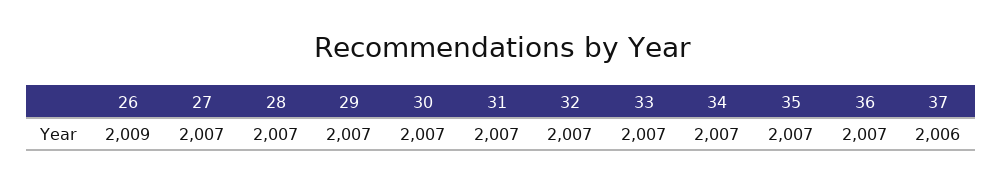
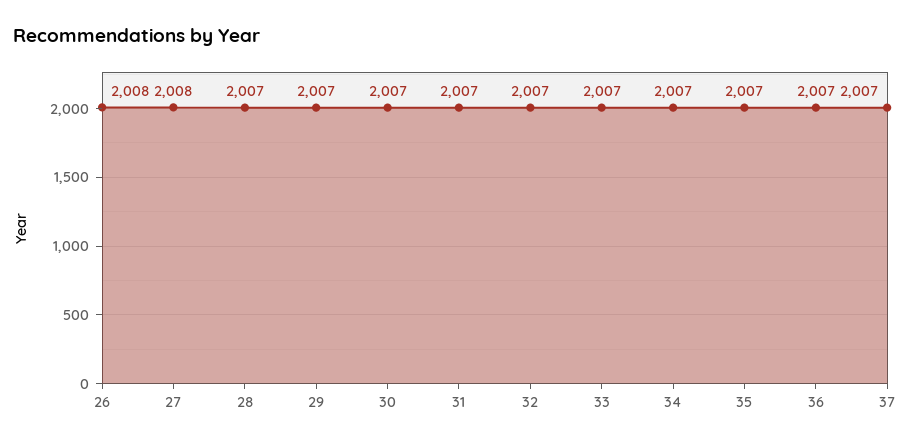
  {
-   "26": 2009,
+   "26": 2008,
-   "27": 2007,
+   "27": 2008,
    "28": 2007,
    "29": 2007,
    "30": 2007,
    "31": 2007,
    "32": 2007,
    "33": 2007,
    "34": 2007,
    "35": 2007,
    "36": 2007,
-   "37": 2006
+   "37": 2007
  }

